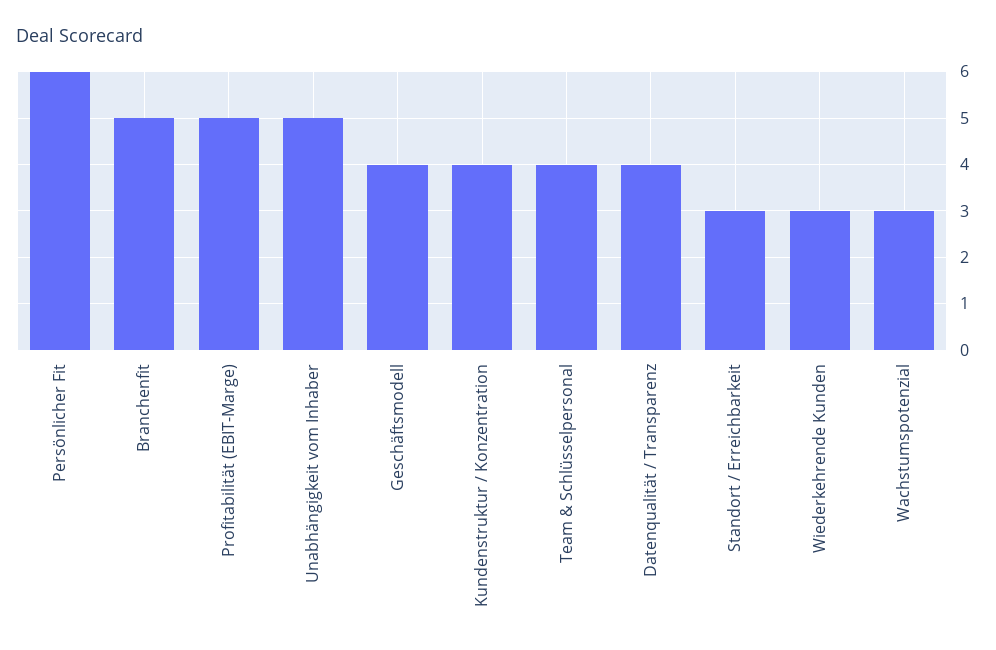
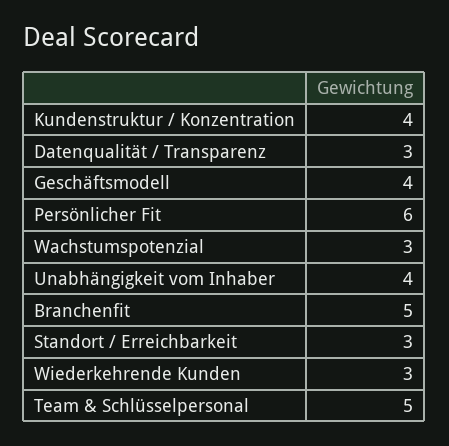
  {
    "Persönlicher Fit": 6,
    "Branchenfit": 5,
-   "Profitabilität (EBIT-Marge)": 5,
-   "Unabhängigkeit vom Inhaber": 5,
+   "Unabhängigkeit vom Inhaber": 4,
    "Geschäftsmodell": 4,
    "Kundenstruktur / Konzentration": 4,
-   "Team & Schlüsselpersonal": 4,
+   "Team & Schlüsselpersonal": 5,
-   "Datenqualität / Transparenz": 4,
+   "Datenqualität / Transparenz": 3,
    "Standort / Erreichbarkeit": 3,
    "Wiederkehrende Kunden": 3,
    "Wachstumspotenzial": 3
  }

